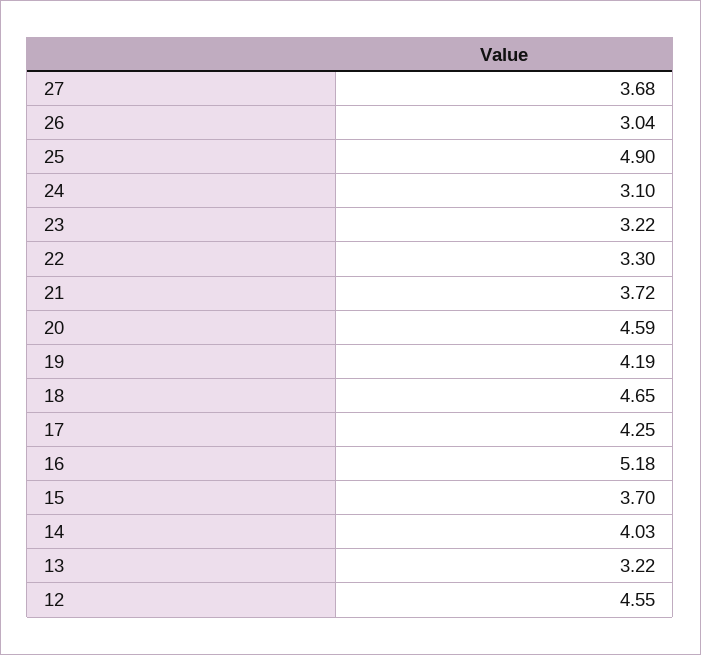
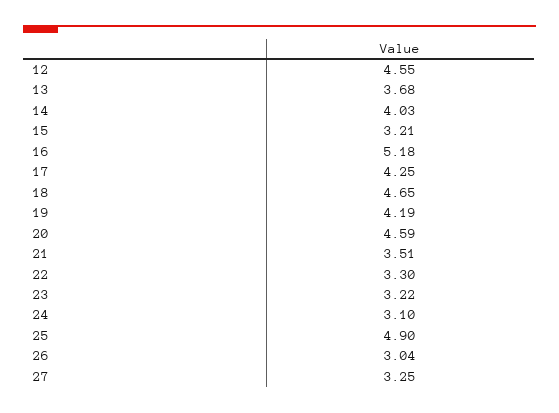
  {
-   "27": 3.68,
+   "27": 3.25,
    "26": 3.04,
    "25": 4.9,
    "24": 3.1,
    "23": 3.22,
    "22": 3.3,
-   "21": 3.72,
+   "21": 3.51,
    "20": 4.59,
    "19": 4.19,
    "18": 4.65,
    "17": 4.25,
    "16": 5.18,
-   "15": 3.7,
+   "15": 3.21,
    "14": 4.03,
-   "13": 3.22,
+   "13": 3.68,
    "12": 4.55
  }

